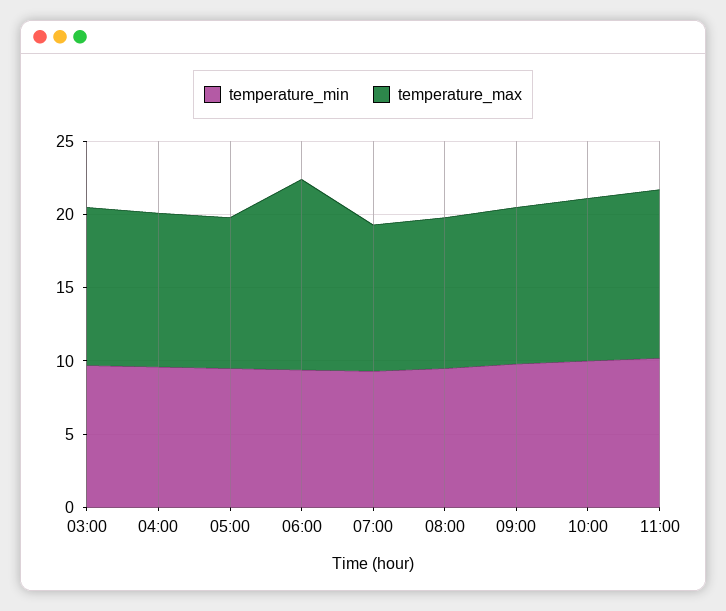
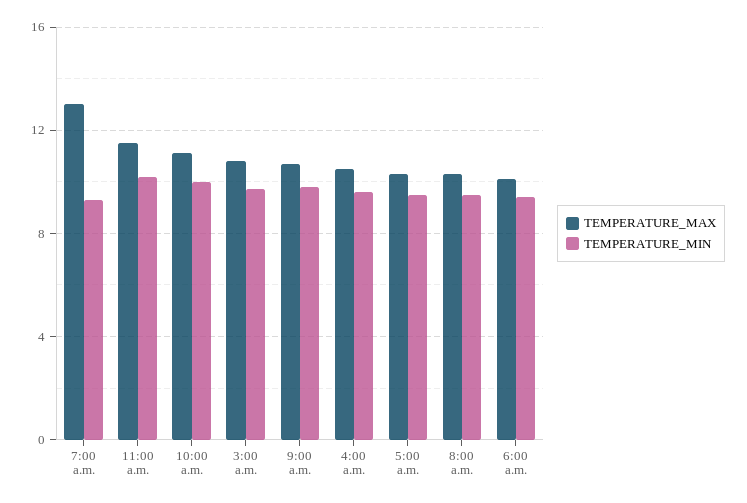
  {
    "temperature_min": {
      "03:00": 9.5,
      "04:00": 9.5,
      "05:00": 9.5,
      "06:00": 9.5,
      "07:00": 9.5,
      "08:00": 9.5,
      "09:00": 10,
      "10:00": 10,
      "11:00": 10
    },
    "temperature_max": {
      "03:00": 11,
      "04:00": 10.5,
      "05:00": 10.5,
-     "06:00": 13,
+     "06:00": 10,
-     "07:00": 10,
+     "07:00": 13,
      "08:00": 10.5,
      "09:00": 10.5,
      "10:00": 11,
      "11:00": 11.5
    }
  }

